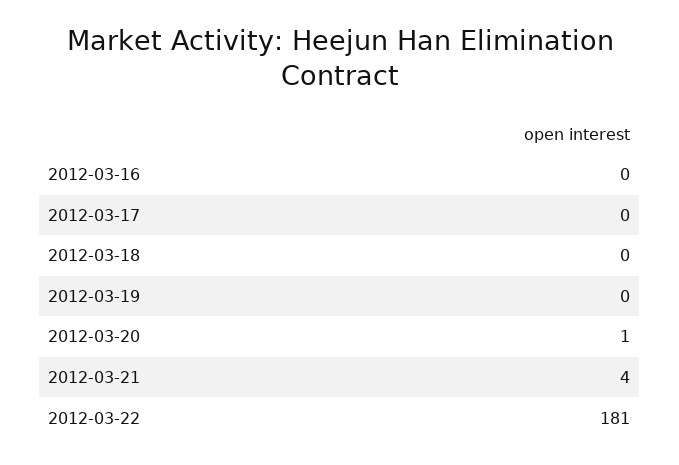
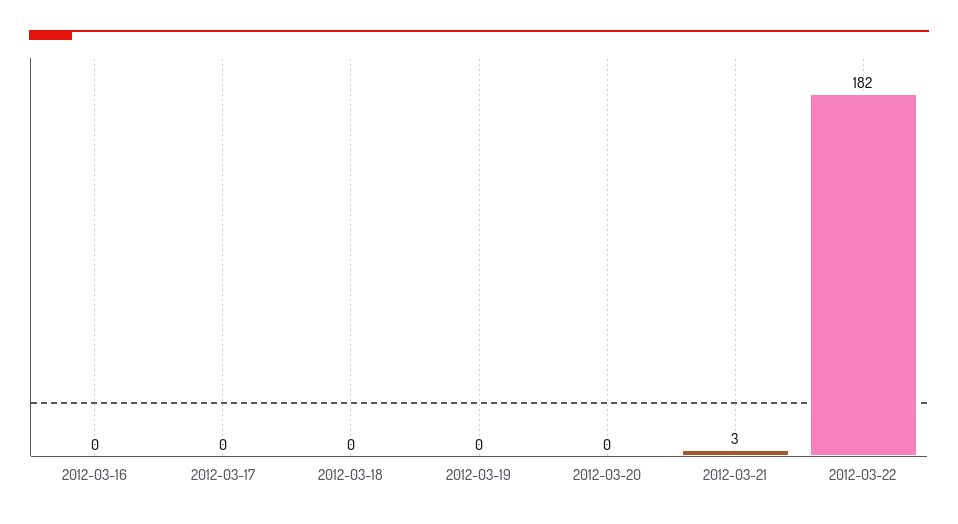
  {
    "2012-03-16": 0,
    "2012-03-17": 0,
    "2012-03-18": 0,
    "2012-03-19": 0,
-   "2012-03-20": 1,
+   "2012-03-20": 0,
-   "2012-03-21": 4,
+   "2012-03-21": 3,
-   "2012-03-22": 181
+   "2012-03-22": 182
  }

